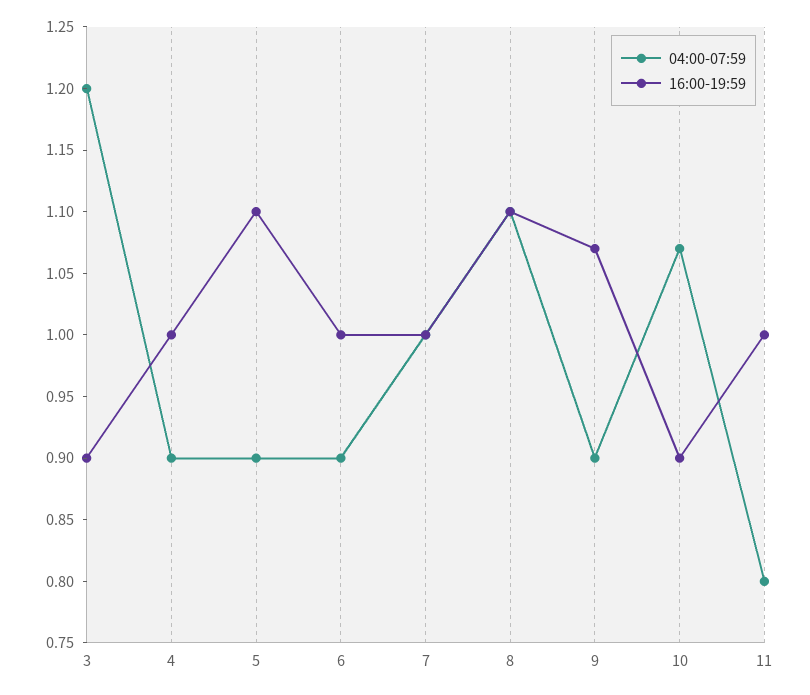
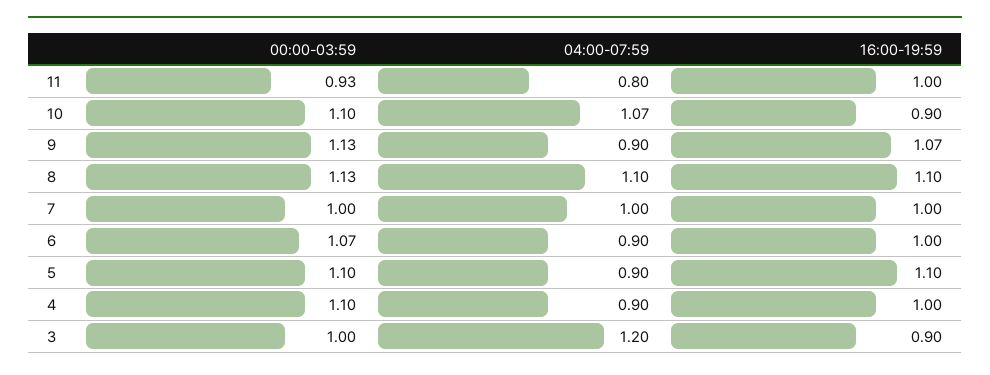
  {
    "04:00-07:59": {
      "3": 1.2,
      "4": 0.9,
      "5": 0.9,
      "6": 0.9,
      "7": 1,
      "8": 1.1,
      "9": 0.9,
      "10": 1.07,
      "11": 0.8
    },
    "16:00-19:59": {
      "3": 0.9,
      "4": 1,
      "5": 1.1,
      "6": 1,
      "7": 1,
      "8": 1.1,
      "9": 1.07,
      "10": 0.9,
      "11": 1
-   }
+   },
+   "00:00-03:59": {
+     "11": 0.93,
+     "10": 1.1,
+     "9": 1.13,
+     "8": 1.13,
+     "7": 1,
+     "6": 1.07,
+     "5": 1.1,
+     "4": 1.1,
+     "3": 1
+   }
  }

